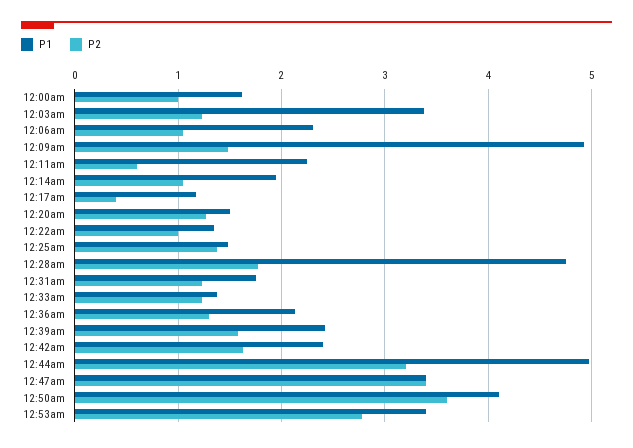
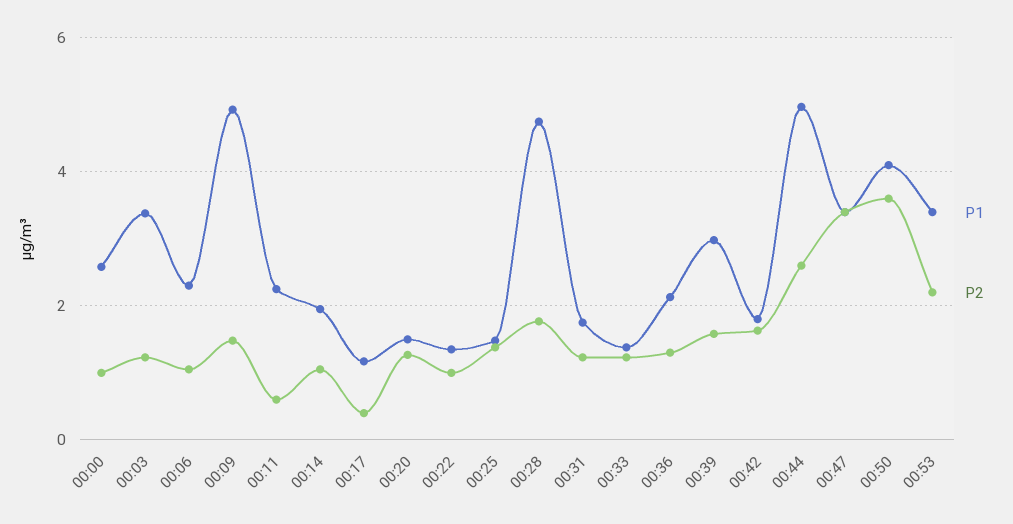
  {
    "P1": {
-     "12:00am": 1.6,
+     "12:00am": 2.6,
      "12:03am": 3.4,
      "12:06am": 2.3,
      "12:09am": 4.9,
      "12:11am": 2.3,
      "12:14am": 2,
      "12:17am": 1.2,
      "12:20am": 1.5,
      "12:22am": 1.4,
      "12:25am": 1.5,
      "12:28am": 4.8,
      "12:31am": 1.8,
      "12:33am": 1.4,
      "12:36am": 2.1,
-     "12:39am": 2.4,
+     "12:39am": 3,
-     "12:42am": 2.4,
+     "12:42am": 1.8,
      "12:44am": 5,
      "12:47am": 3.4,
      "12:50am": 4.1,
      "12:53am": 3.4
    },
    "P2": {
      "12:00am": 1,
      "12:03am": 1.2,
      "12:06am": 1.1,
      "12:09am": 1.5,
      "12:11am": 0.6,
      "12:14am": 1.1,
      "12:17am": 0.4,
      "12:20am": 1.3,
      "12:22am": 1,
      "12:25am": 1.4,
      "12:28am": 1.8,
      "12:31am": 1.2,
      "12:33am": 1.2,
      "12:36am": 1.3,
      "12:39am": 1.6,
      "12:42am": 1.6,
-     "12:44am": 3.2,
+     "12:44am": 2.6,
      "12:47am": 3.4,
      "12:50am": 3.6,
-     "12:53am": 2.8
+     "12:53am": 2.2
    }
  }

